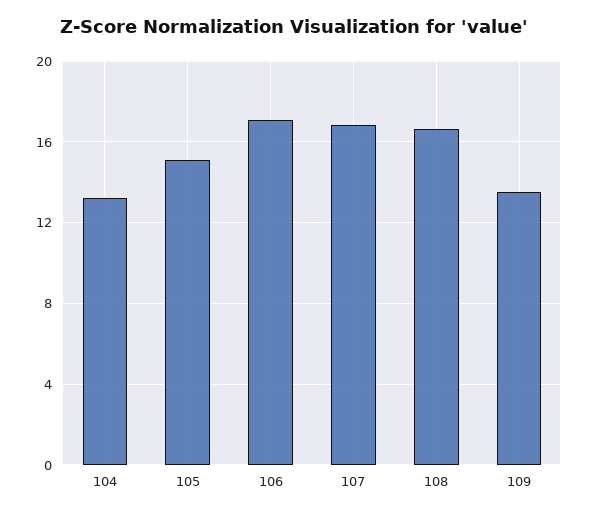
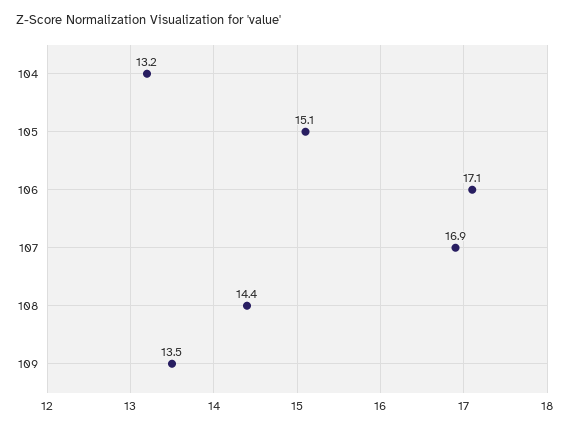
  {
    "104": 13.2,
    "105": 15.1,
    "106": 17.1,
    "107": 16.9,
-   "108": 16.5,
+   "108": 14.4,
    "109": 13.5
  }

